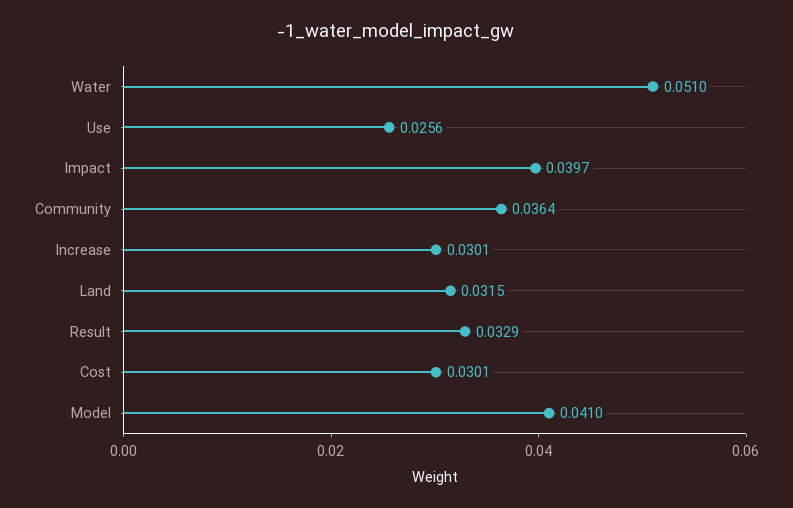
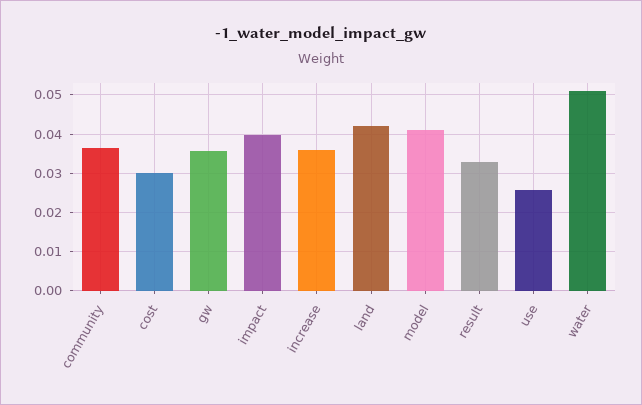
  {
    "Water": 0.051,
    "Use": 0.0256,
    "Impact": 0.0397,
    "Community": 0.0364,
-   "Increase": 0.0301,
+   "Increase": 0.036,
-   "Land": 0.0315,
+   "Land": 0.042,
    "Result": 0.0329,
    "Cost": 0.0301,
-   "Model": 0.041
+   "Model": 0.041,
+   "gw": 0.036
  }

